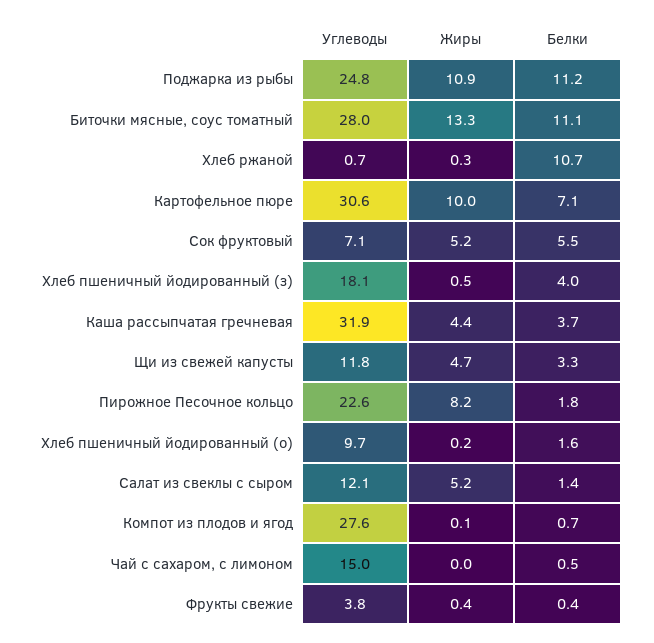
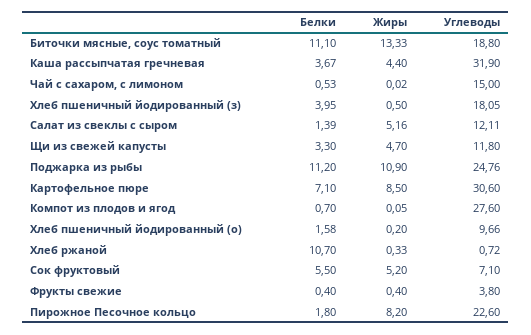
  {
    "Углеводы": {
      "Поджарка из рыбы": 24.76,
-     "Биточки мясные, соус томатный": 28,
+     "Биточки мясные, соус томатный": 18.8,
      "Хлеб ржаной": 0.72,
      "Картофельное пюре": 30.6,
      "Сок фруктовый": 7.1,
      "Хлеб пшеничный йодированный (з)": 18.05,
      "Каша рассыпчатая гречневая": 31.9,
      "Щи из свежей капусты": 11.8,
      "Пирожное Песочное кольцо": 22.6,
      "Хлеб пшеничный йодированный (о)": 9.66,
      "Салат из свеклы с сыром": 12.11,
      "Компот из плодов и ягод": 27.6,
      "Чай с сахаром, с лимоном": 15,
      "Фрукты свежие": 3.8
    },
    "Жиры": {
      "Поджарка из рыбы": 10.9,
      "Биточки мясные, соус томатный": 13.33,
      "Хлеб ржаной": 0.33,
-     "Картофельное пюре": 10,
+     "Картофельное пюре": 8.5,
      "Сок фруктовый": 5.2,
      "Хлеб пшеничный йодированный (з)": 0.5,
      "Каша рассыпчатая гречневая": 4.4,
      "Щи из свежей капусты": 4.7,
      "Пирожное Песочное кольцо": 8.2,
      "Хлеб пшеничный йодированный (о)": 0.2,
      "Салат из свеклы с сыром": 5.16,
      "Компот из плодов и ягод": 0.05,
      "Чай с сахаром, с лимоном": 0.02,
      "Фрукты свежие": 0.4
    },
    "Белки": {
      "Поджарка из рыбы": 11.2,
      "Биточки мясные, соус томатный": 11.1,
      "Хлеб ржаной": 10.7,
      "Картофельное пюре": 7.1,
      "Сок фруктовый": 5.5,
      "Хлеб пшеничный йодированный (з)": 3.95,
      "Каша рассыпчатая гречневая": 3.67,
      "Щи из свежей капусты": 3.3,
      "Пирожное Песочное кольцо": 1.8,
      "Хлеб пшеничный йодированный (о)": 1.58,
      "Салат из свеклы с сыром": 1.39,
      "Компот из плодов и ягод": 0.7,
      "Чай с сахаром, с лимоном": 0.53,
      "Фрукты свежие": 0.4
    }
  }

